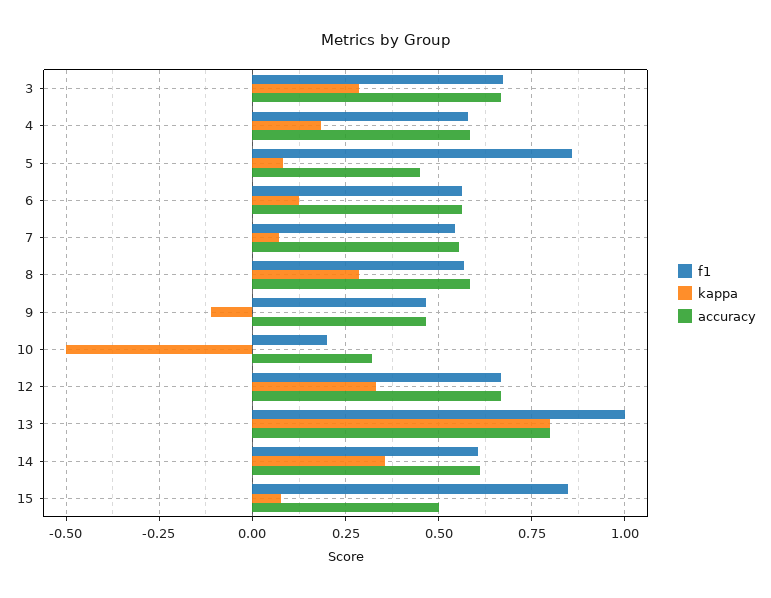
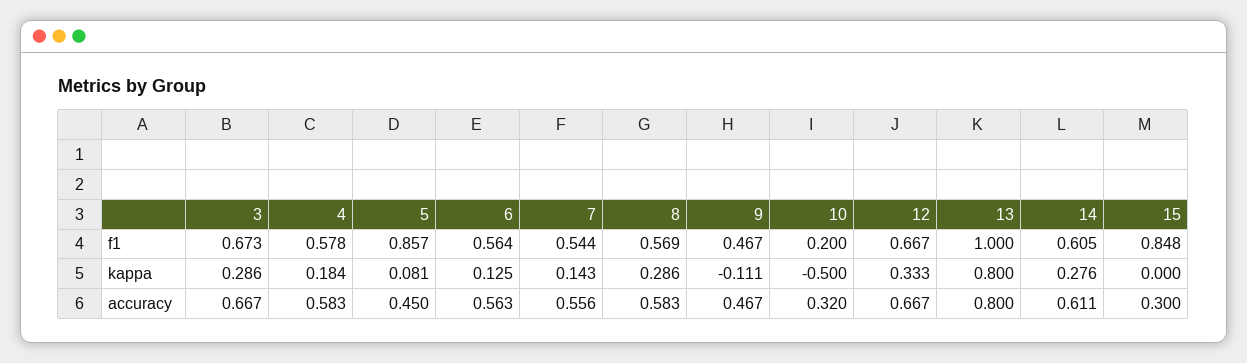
  {
    "f1": {
      "3": 0.673,
      "4": 0.578,
      "5": 0.857,
      "6": 0.564,
      "7": 0.544,
      "8": 0.569,
      "9": 0.467,
      "10": 0.2,
      "12": 0.667,
      "13": 1,
      "14": 0.605,
      "15": 0.848
    },
    "kappa": {
      "3": 0.286,
      "4": 0.184,
      "5": 0.081,
      "6": 0.125,
-     "7": 0.075,
+     "7": 0.143,
      "8": 0.286,
      "9": -0.111,
      "10": -0.5,
      "12": 0.333,
      "13": 0.8,
-     "14": 0.35,
+     "14": 0.276,
-     "15": 0.075
+     "15": 0
    },
    "accuracy": {
      "3": 0.667,
      "4": 0.583,
      "5": 0.45,
      "6": 0.563,
      "7": 0.556,
      "8": 0.583,
      "9": 0.467,
      "10": 0.32,
      "12": 0.667,
      "13": 0.8,
      "14": 0.611,
-     "15": 0.5
+     "15": 0.3
    }
  }

